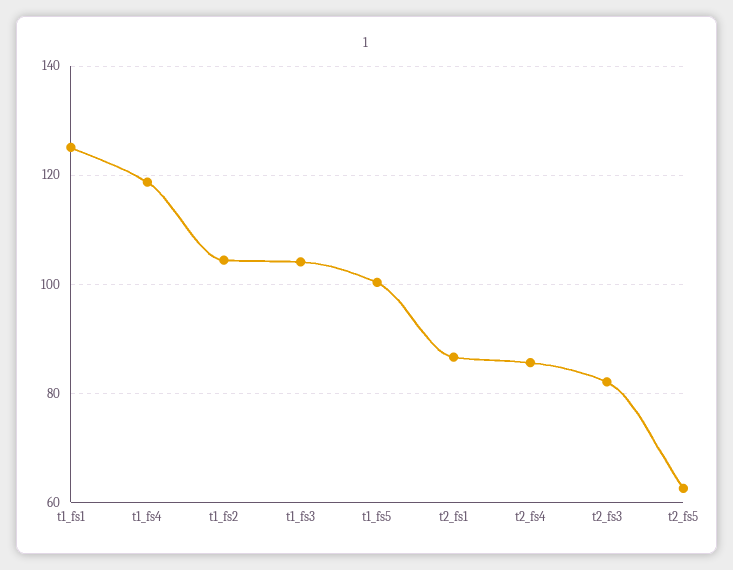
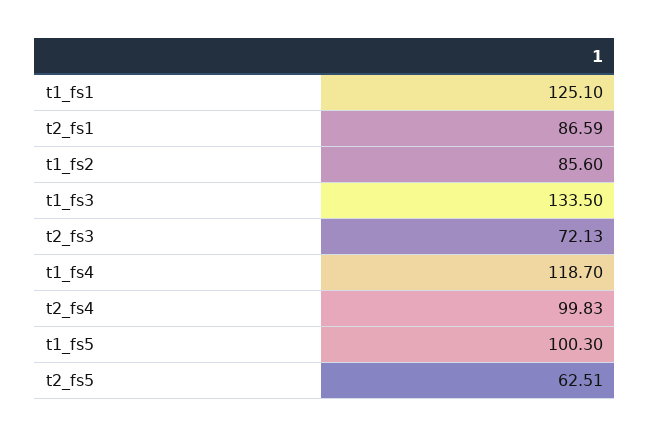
  {
    "t1_fs1": 125.1,
    "t1_fs4": 118.7,
-   "t1_fs2": 104,
+   "t1_fs2": 85.6,
-   "t1_fs3": 104,
+   "t1_fs3": 133.5,
    "t1_fs5": 100.3,
    "t2_fs1": 86.59,
-   "t2_fs4": 86,
+   "t2_fs4": 99.83,
-   "t2_fs3": 82,
+   "t2_fs3": 72.13,
    "t2_fs5": 62.51
  }

